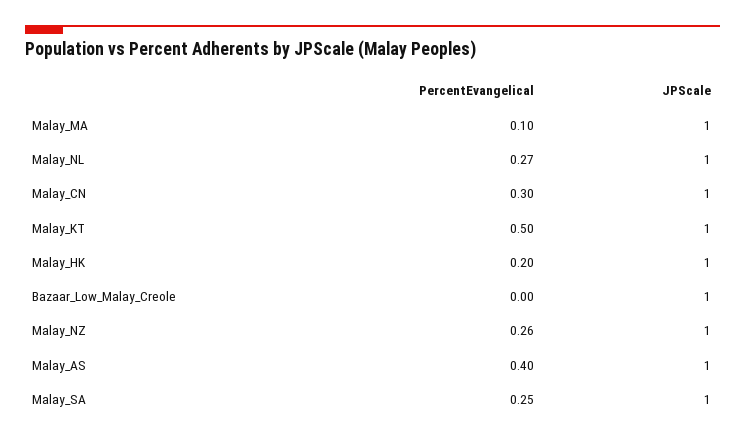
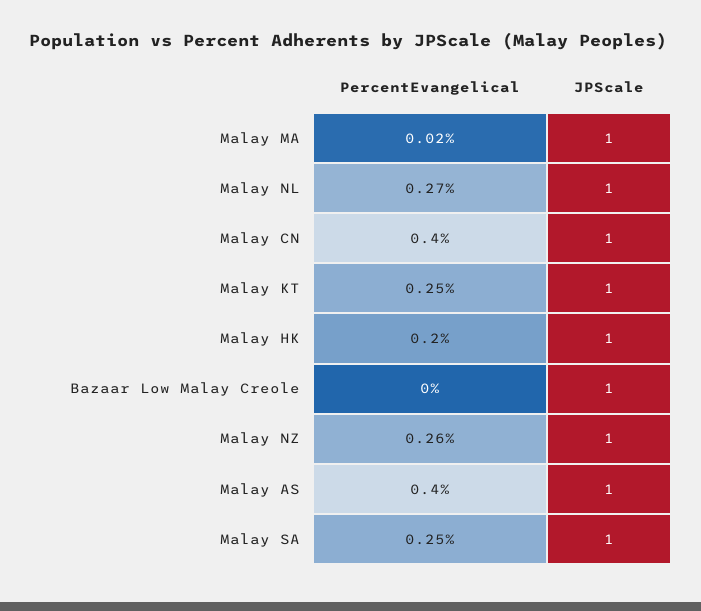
  {
    "PercentEvangelical": {
-     "Malay_MA": 0.1,
+     "Malay_MA": 0.02,
      "Malay_NL": 0.27,
-     "Malay_CN": 0.3,
+     "Malay_CN": 0.4,
-     "Malay_KT": 0.5,
+     "Malay_KT": 0.25,
      "Malay_HK": 0.2,
      "Bazaar_Low_Malay_Creole": 0,
      "Malay_NZ": 0.26,
      "Malay_AS": 0.4,
      "Malay_SA": 0.25
    },
    "JPScale": {
      "Malay_MA": 1,
      "Malay_NL": 1,
      "Malay_CN": 1,
      "Malay_KT": 1,
      "Malay_HK": 1,
      "Bazaar_Low_Malay_Creole": 1,
      "Malay_NZ": 1,
      "Malay_AS": 1,
      "Malay_SA": 1
    }
  }

